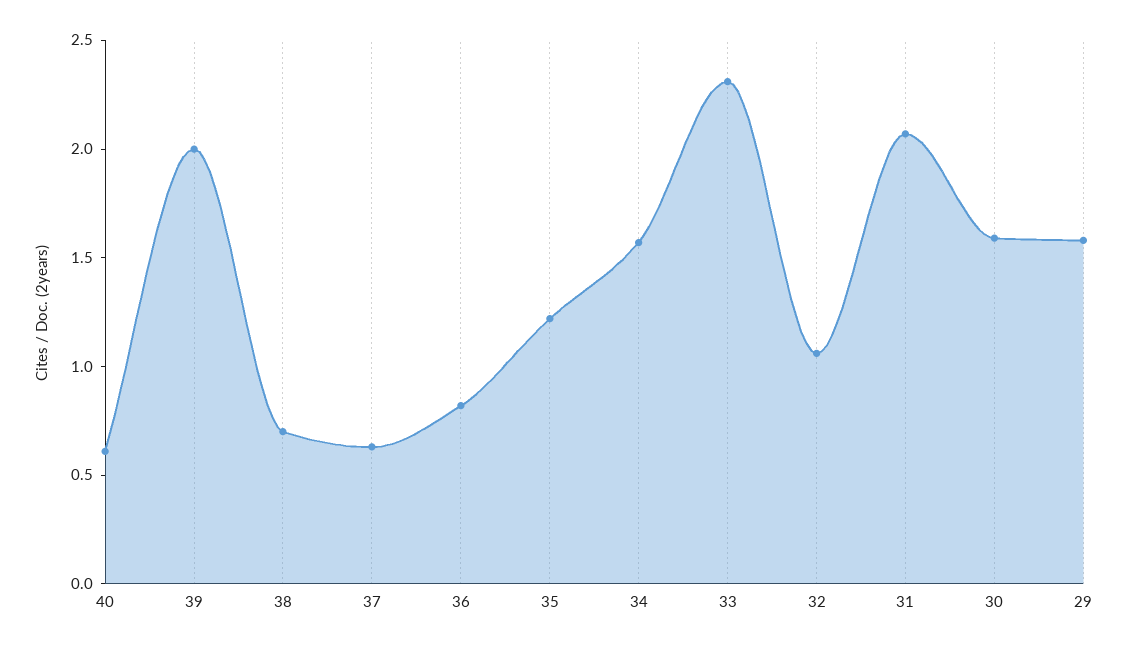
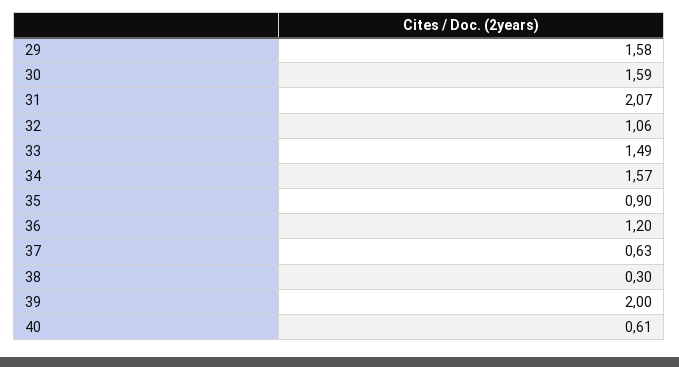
  {
    "40": 0.61,
    "39": 2,
-   "38": 0.7,
+   "38": 0.3,
    "37": 0.63,
-   "36": 0.8,
+   "36": 1.2,
-   "35": 1.2,
+   "35": 0.9,
    "34": 1.57,
-   "33": 2.3,
+   "33": 1.49,
    "32": 1.06,
    "31": 2.07,
    "30": 1.59,
    "29": 1.58
  }

